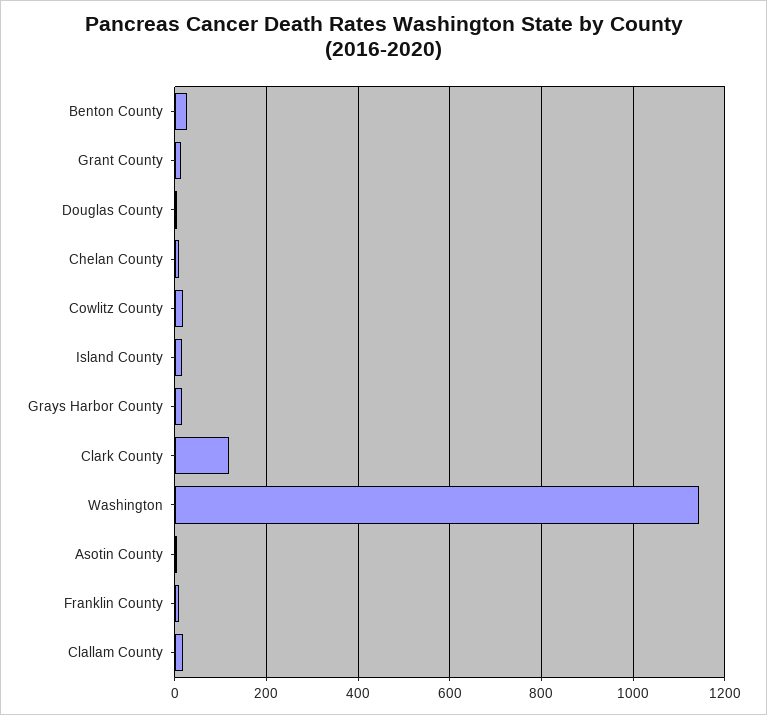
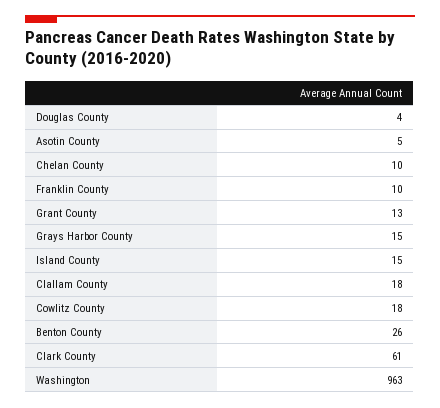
  {
    "Benton County": 26,
    "Grant County": 13,
    "Douglas County": 4,
    "Chelan County": 10,
    "Cowlitz County": 18,
    "Island County": 15,
    "Grays Harbor County": 15,
-   "Clark County": 120,
+   "Clark County": 61,
-   "Washington": 1140,
+   "Washington": 963,
    "Asotin County": 5,
    "Franklin County": 10,
    "Clallam County": 18
  }

